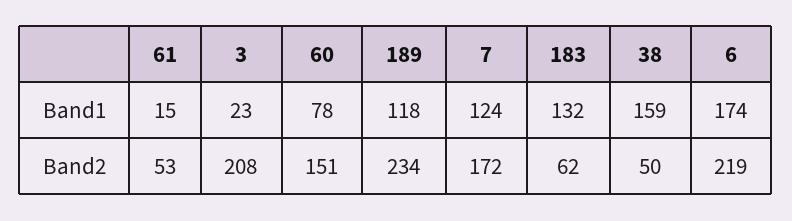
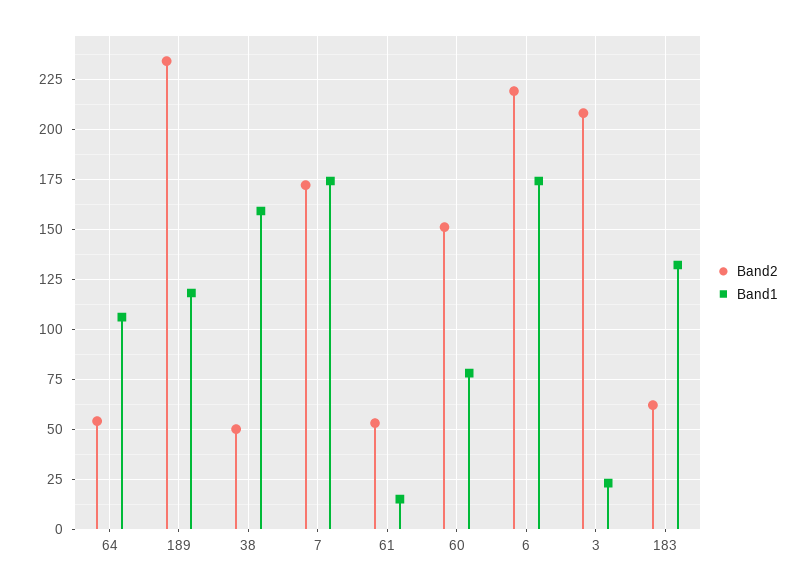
  {
    "Band1": {
      "61": 15,
      "3": 23,
      "60": 78,
      "189": 118,
-     "7": 124,
+     "7": 175,
      "183": 132,
      "38": 159,
-     "6": 174
+     "6": 174,
+     "64": 105
    },
    "Band2": {
      "61": 53,
      "3": 208,
      "60": 151,
      "189": 234,
      "7": 172,
      "183": 62,
      "38": 50,
-     "6": 219
+     "6": 219,
+     "64": 55
    }
  }

